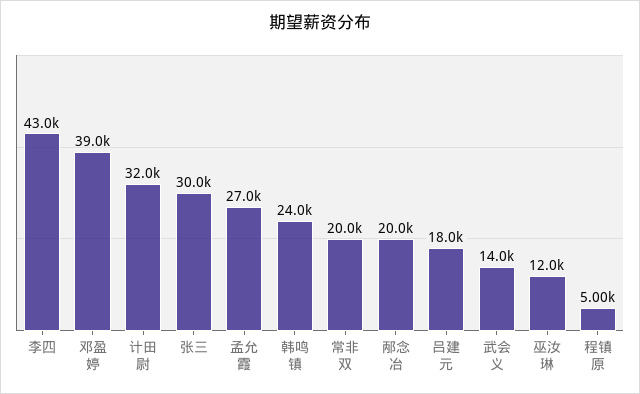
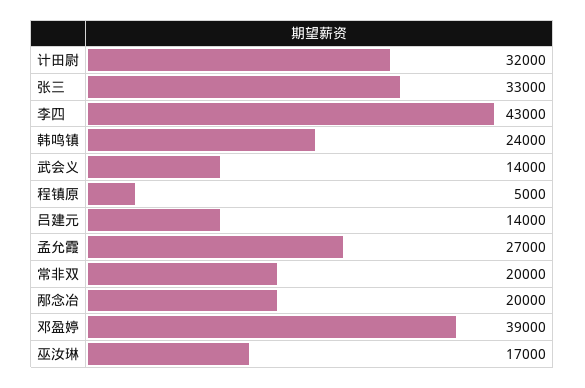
  {
    "李四": 43000,
    "邓盈婷": 39000,
    "计田尉": 32000,
-   "张三": 30000,
+   "张三": 33000,
    "孟允霞": 27000,
    "韩鸣镇": 24000,
    "常非双": 20000,
    "邴念冶": 20000,
-   "吕建元": 18000,
+   "吕建元": 14000,
    "武会义": 14000,
-   "巫汝琳": 12000,
+   "巫汝琳": 17000,
    "程镇原": 5000
  }

